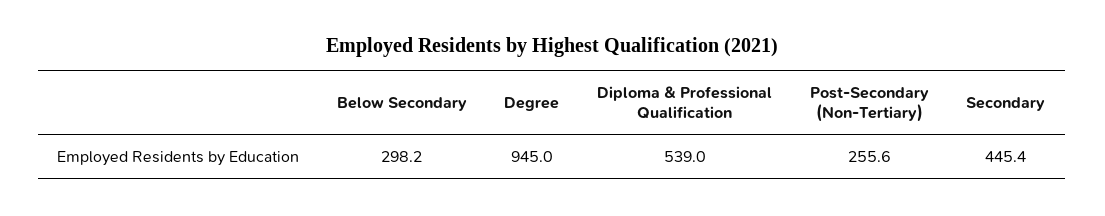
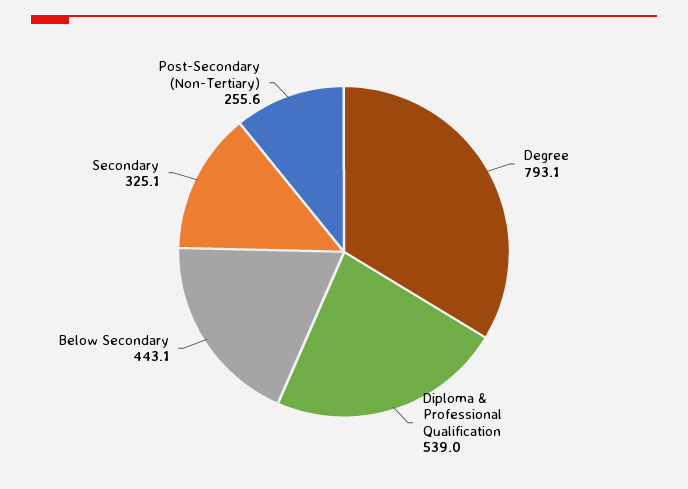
  {
-   "Below Secondary": 298.2,
+   "Below Secondary": 443.1,
-   "Degree": 945,
+   "Degree": 793.1,
    "Diploma & Professional Qualification": 539,
    "Post-Secondary (Non-Tertiary)": 255.6,
-   "Secondary": 445.4
+   "Secondary": 325.1
  }

